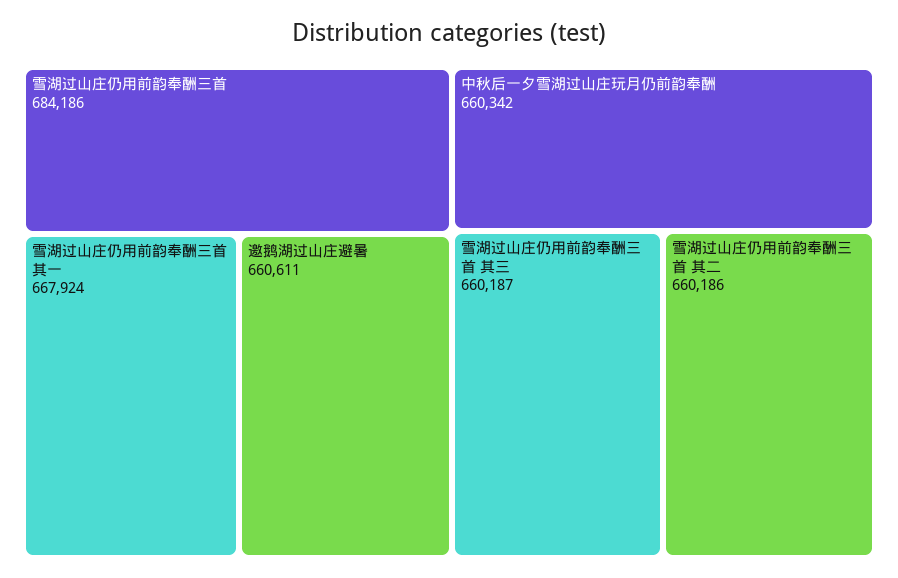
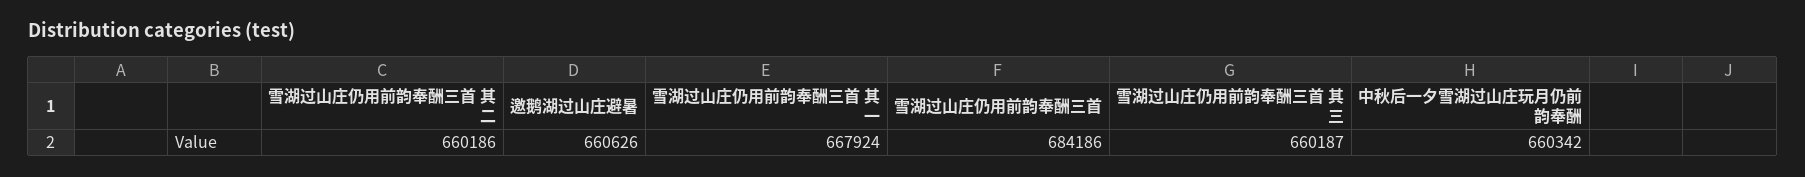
  {
    "雪湖过山庄仍用前韵奉酬三首": 684186,
    "雪湖过山庄仍用前韵奉酬三首 其一": 667924,
-   "邀鹅湖过山庄避暑": 660611,
+   "邀鹅湖过山庄避暑": 660626,
    "中秋后一夕雪湖过山庄玩月仍前韵奉酬": 660342,
    "雪湖过山庄仍用前韵奉酬三首 其三": 660187,
    "雪湖过山庄仍用前韵奉酬三首 其二": 660186
  }

